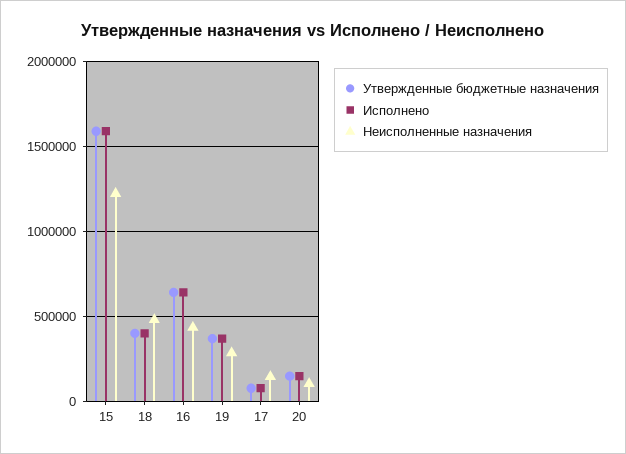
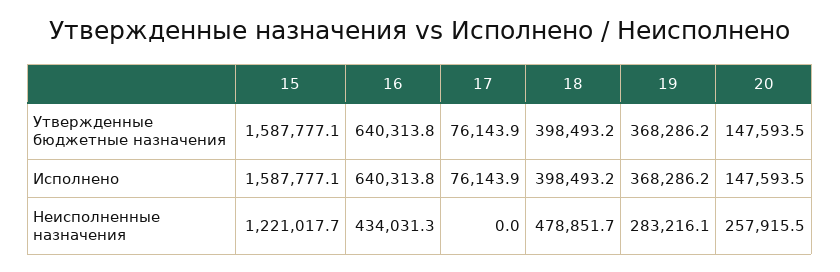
  {
    "Утвержденные бюджетные назначения": {
      "15": 1587777.1,
      "18": 398493.2,
      "16": 640313.8,
      "19": 368286.2,
      "17": 76143.9,
      "20": 147593.5
    },
    "Исполнено": {
      "15": 1587777.1,
      "18": 398493.2,
      "16": 640313.8,
      "19": 368286.2,
      "17": 76143.9,
      "20": 147593.5
    },
    "Неисполненные назначения": {
      "15": 1221017.7,
      "18": 478851.7,
      "16": 434031.3,
      "19": 283216.1,
-     "17": 150000,
+     "17": 0,
-     "20": 100000
+     "20": 257915.5
    }
  }

